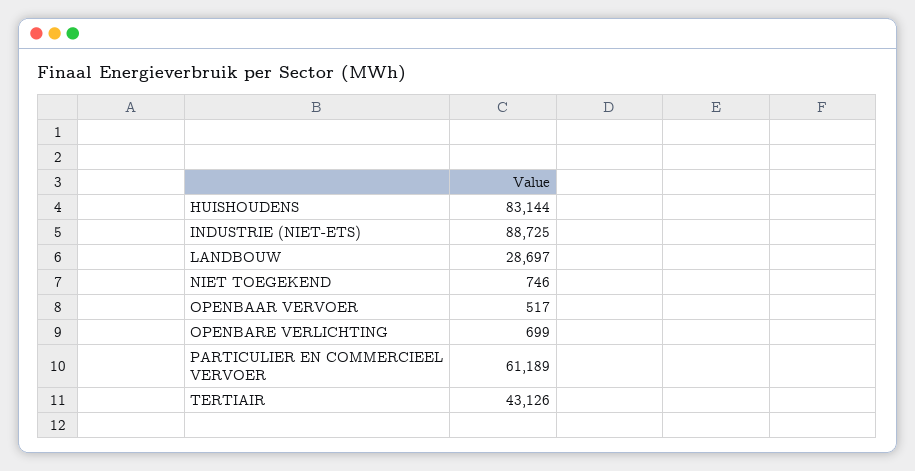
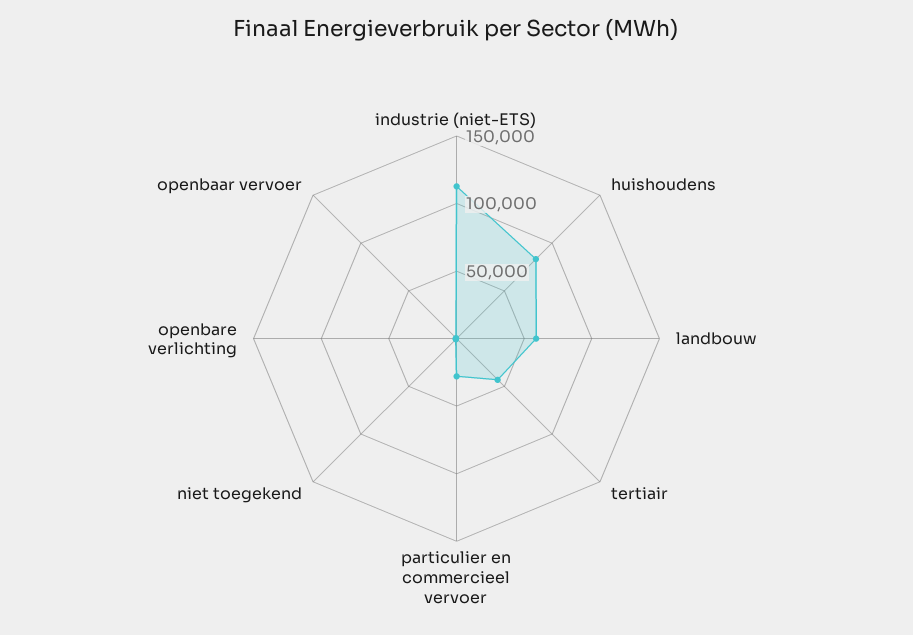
  {
    "HUISHOUDENS": 83144,
-   "INDUSTRIE (NIET-ETS)": 88725,
+   "INDUSTRIE (NIET-ETS)": 110000,
-   "LANDBOUW": 28697,
+   "LANDBOUW": 60000,
    "NIET TOEGEKEND": 746,
    "OPENBAAR VERVOER": 517,
    "OPENBARE VERLICHTING": 699,
-   "PARTICULIER EN COMMERCIEEL VERVOER": 61189,
+   "PARTICULIER EN COMMERCIEEL VERVOER": 30000,
    "TERTIAIR": 43126
  }

